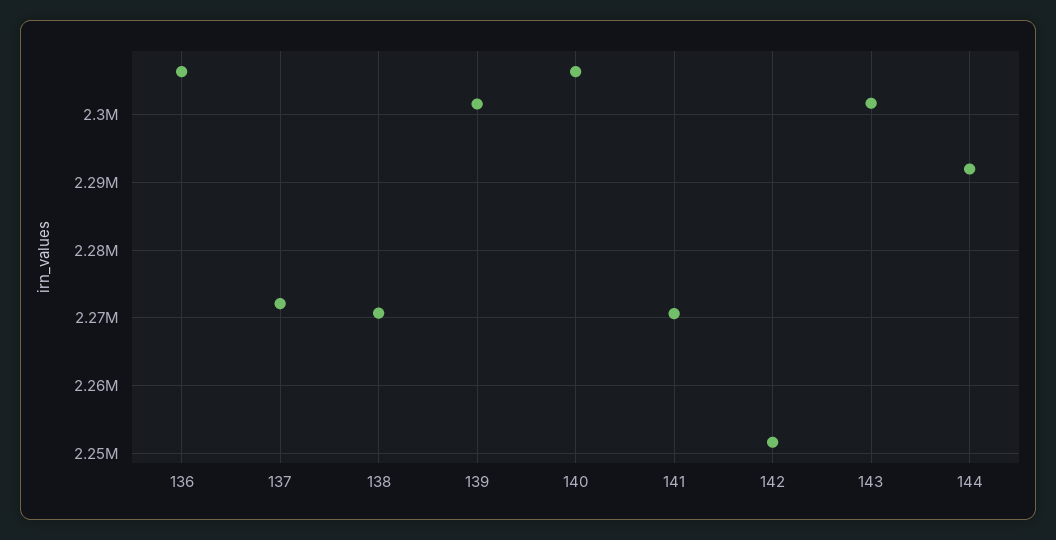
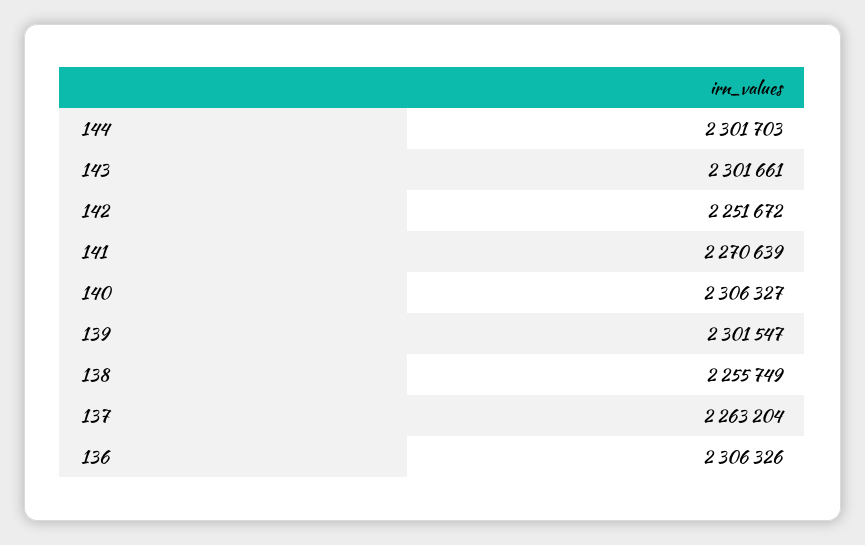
  {
    "136": 2306326,
-   "137": 2272000,
+   "137": 2263204,
-   "138": 2271000,
+   "138": 2255749,
    "139": 2301547,
    "140": 2306327,
    "141": 2270639,
    "142": 2251672,
    "143": 2301661,
-   "144": 2292000
+   "144": 2301703
  }

